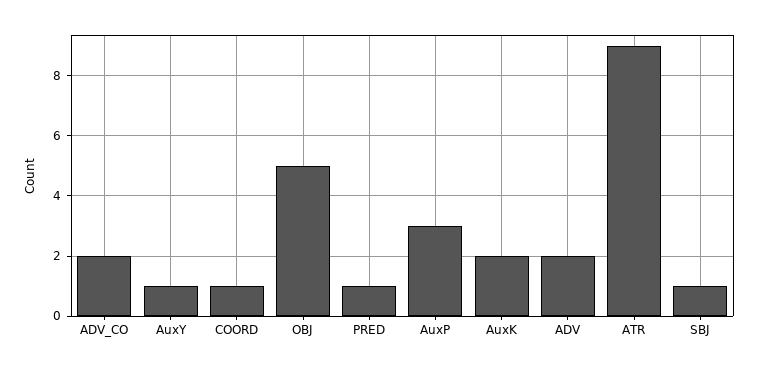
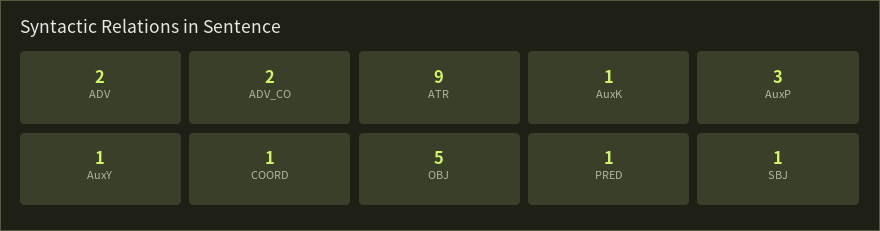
  {
    "ADV_CO": 2,
    "AuxY": 1,
    "COORD": 1,
    "OBJ": 5,
    "PRED": 1,
    "AuxP": 3,
-   "AuxK": 2,
+   "AuxK": 1,
    "ADV": 2,
    "ATR": 9,
    "SBJ": 1
  }

